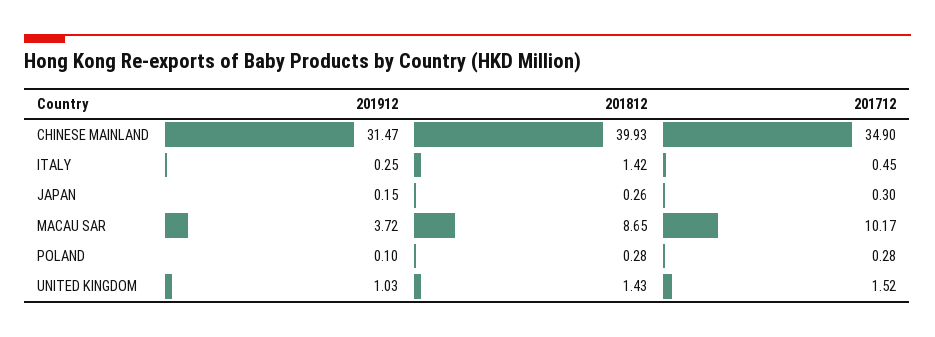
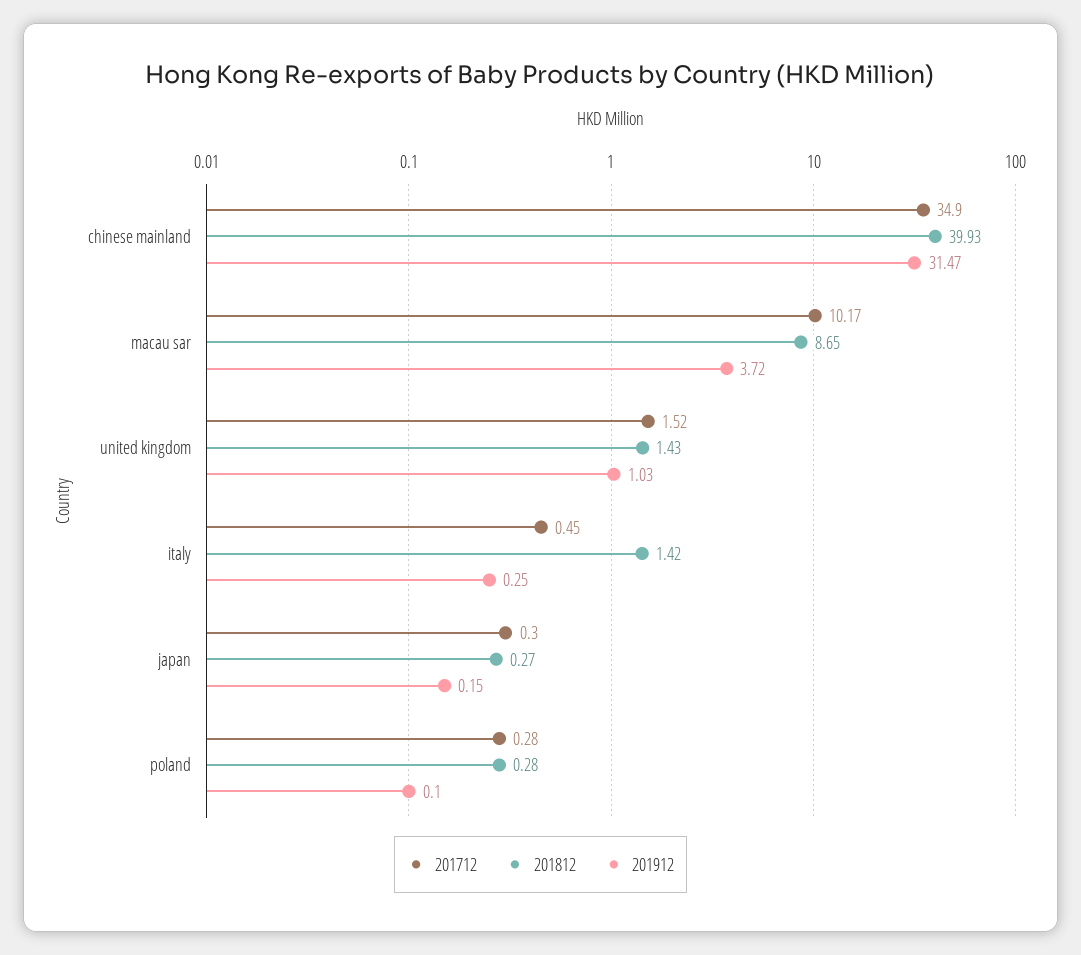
  {
    "201912": {
      "CHINESE MAINLAND": 31.47,
      "ITALY": 0.25,
      "JAPAN": 0.15,
      "MACAU SAR": 3.72,
      "POLAND": 0.1,
      "UNITED KINGDOM": 1.03
    },
    "201812": {
      "CHINESE MAINLAND": 39.93,
      "ITALY": 1.42,
-     "JAPAN": 0.26,
+     "JAPAN": 0.27,
      "MACAU SAR": 8.65,
      "POLAND": 0.28,
      "UNITED KINGDOM": 1.43
    },
    "201712": {
      "CHINESE MAINLAND": 34.9,
      "ITALY": 0.45,
      "JAPAN": 0.3,
      "MACAU SAR": 10.17,
      "POLAND": 0.28,
      "UNITED KINGDOM": 1.52
    }
  }

